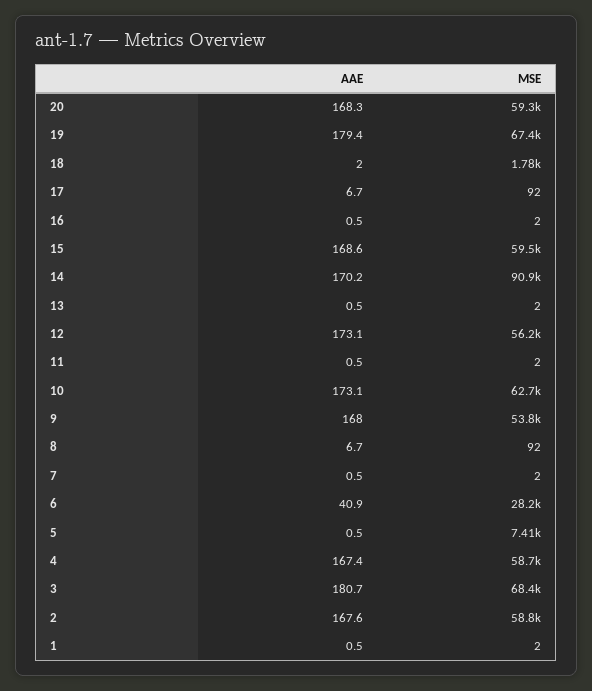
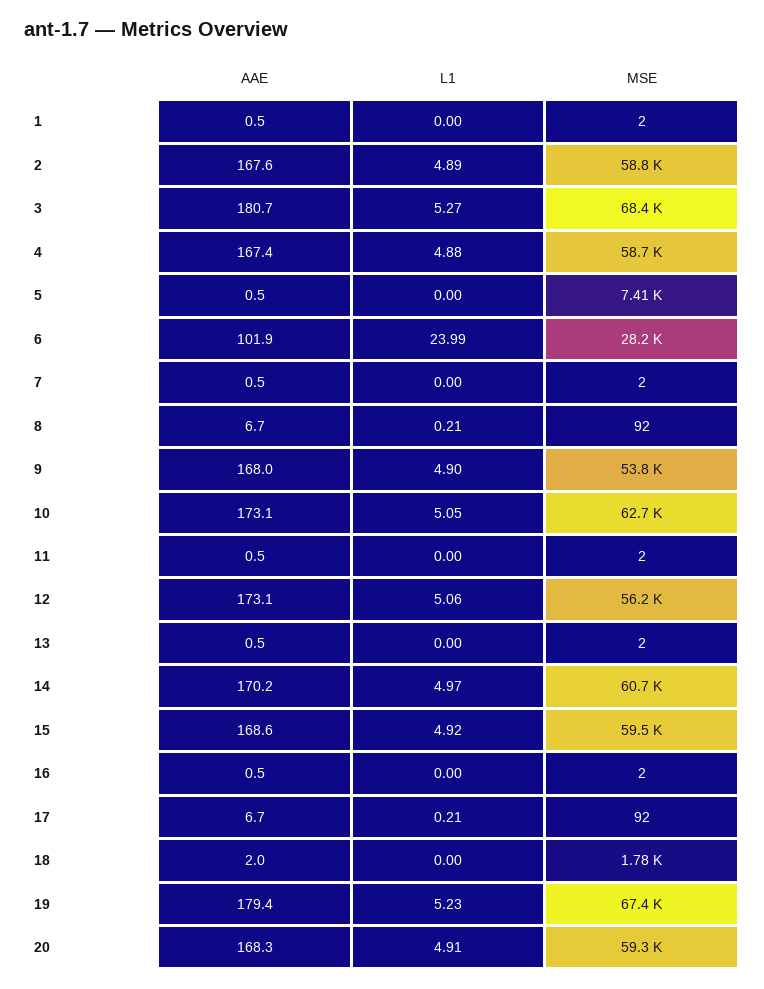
  {
    "AAE": {
      "20": 168.3,
      "19": 179.4,
      "18": 2,
      "17": 6.7,
      "16": 0.5,
      "15": 168.6,
      "14": 170.2,
      "13": 0.5,
      "12": 173.1,
      "11": 0.5,
      "10": 173.1,
      "9": 168,
      "8": 6.7,
      "7": 0.5,
-     "6": 40.9,
+     "6": 101.9,
      "5": 0.5,
      "4": 167.4,
      "3": 180.7,
      "2": 167.6,
      "1": 0.5
    },
    "MSE": {
      "20": 59300,
      "19": 67400,
      "18": 1780,
      "17": 92,
      "16": 2,
      "15": 59500,
-     "14": 90900,
+     "14": 60700,
      "13": 2,
      "12": 56200,
      "11": 2,
      "10": 62700,
      "9": 53800,
      "8": 92,
      "7": 2,
      "6": 28200,
      "5": 7410,
      "4": 58700,
      "3": 68400,
      "2": 58800,
      "1": 2
-   }
+   },
+   "L1": {
+     "1": 0,
+     "2": 4.89,
+     "3": 5.27,
+     "4": 4.88,
+     "5": 0,
+     "6": 23.99,
+     "7": 0,
+     "8": 0.21,
+     "9": 4.9,
+     "10": 5.05,
+     "11": 0,
+     "12": 5.06,
+     "13": 0,
+     "14": 4.97,
+     "15": 4.92,
+     "16": 0,
+     "17": 0.21,
+     "18": 0,
+     "19": 5.23,
+     "20": 4.91
+   }
  }

